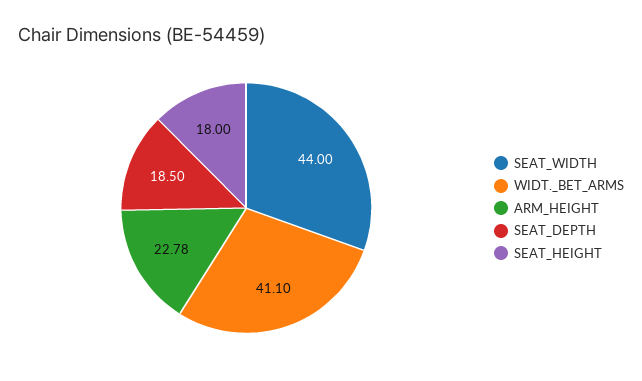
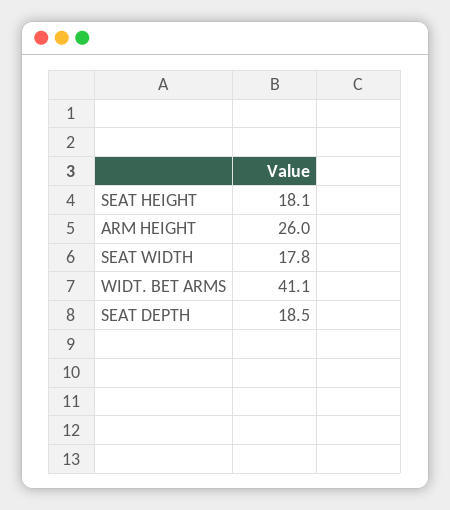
  {
-   "SEAT_WIDTH": 44,
+   "SEAT_WIDTH": 17.8,
    "WIDT._BET_ARMS": 41.1,
-   "ARM_HEIGHT": 22.78,
+   "ARM_HEIGHT": 26,
    "SEAT_DEPTH": 18.5,
-   "SEAT_HEIGHT": 18
+   "SEAT_HEIGHT": 18.1
  }

